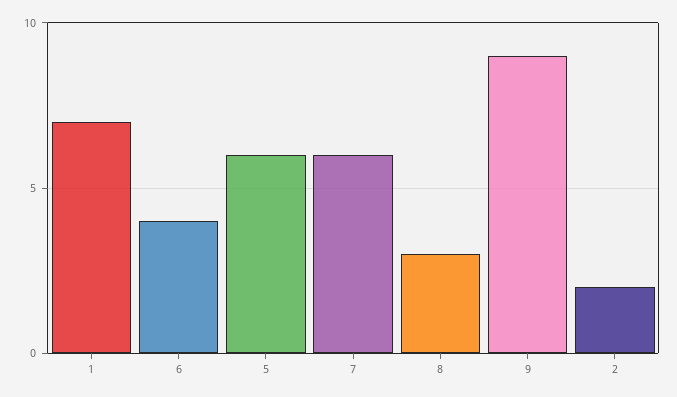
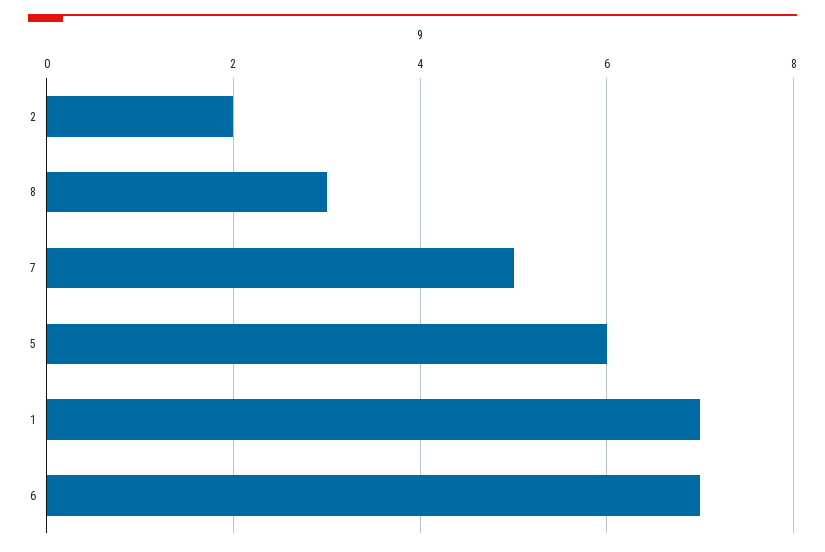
  {
    "1": 7,
-   "6": 4,
+   "6": 7,
    "5": 6,
-   "7": 6,
+   "7": 5,
    "8": 3,
-   "9": 9,
    "2": 2
  }

